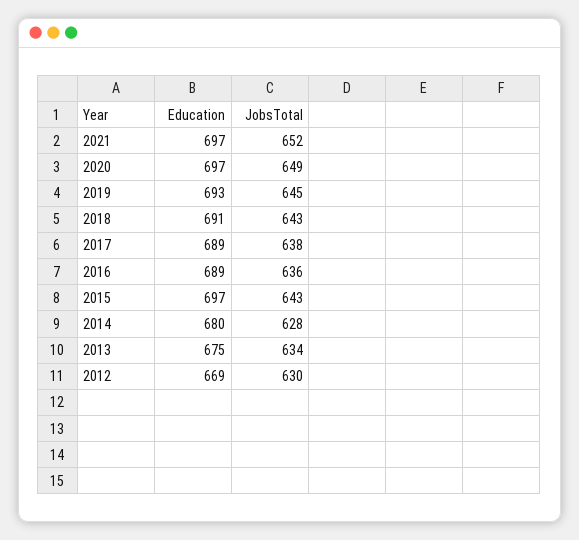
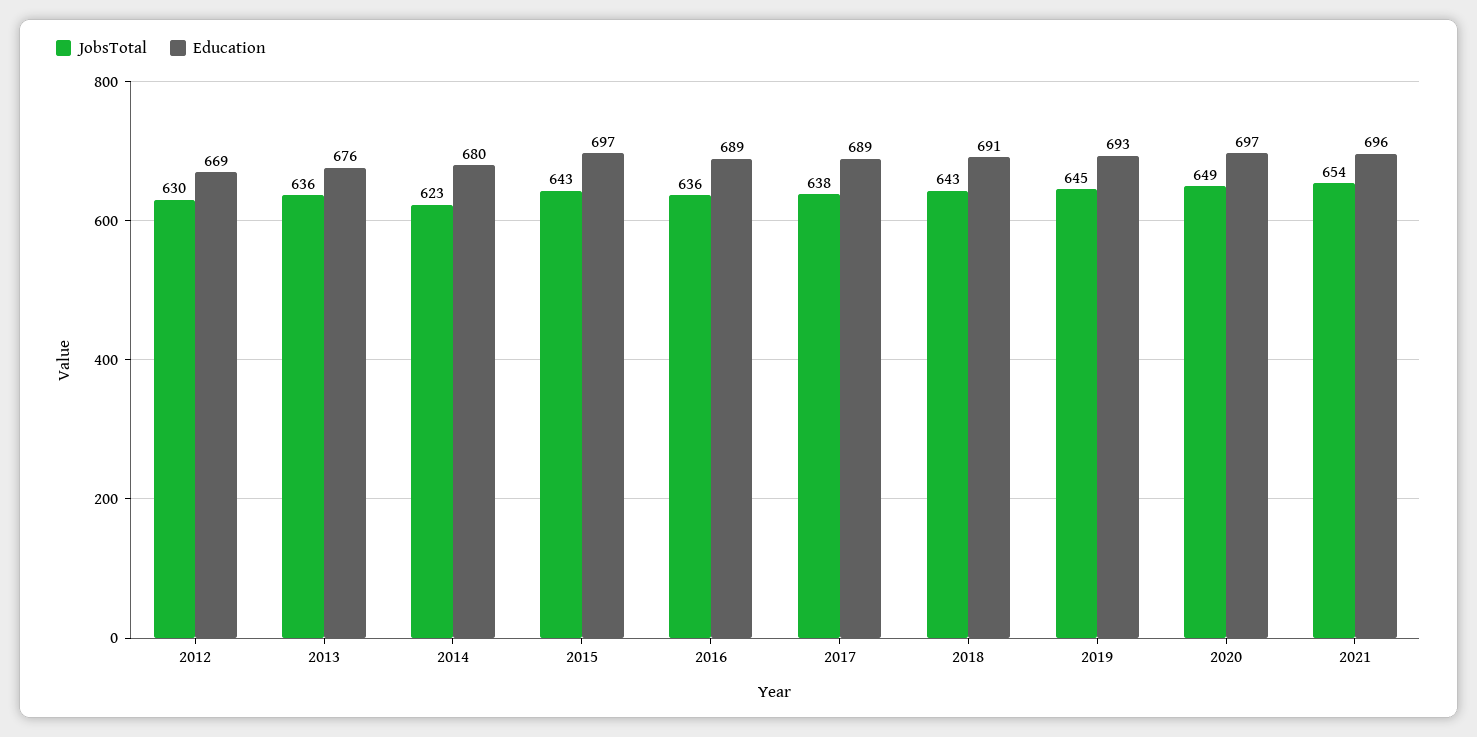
  {
    "Education": {
-     "2021": 697,
+     "2021": 696,
      "2020": 697,
      "2019": 693,
      "2018": 691,
      "2017": 689,
      "2016": 689,
      "2015": 697,
      "2014": 680,
-     "2013": 675,
+     "2013": 676,
      "2012": 669
    },
    "JobsTotal": {
-     "2021": 652,
+     "2021": 654,
      "2020": 649,
      "2019": 645,
      "2018": 643,
      "2017": 638,
      "2016": 636,
      "2015": 643,
-     "2014": 628,
+     "2014": 623,
-     "2013": 634,
+     "2013": 636,
      "2012": 630
    }
  }

